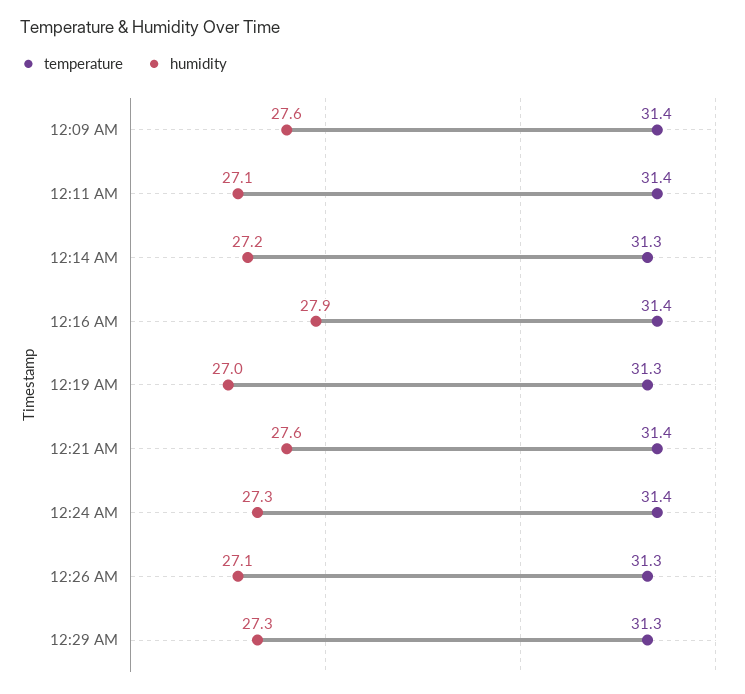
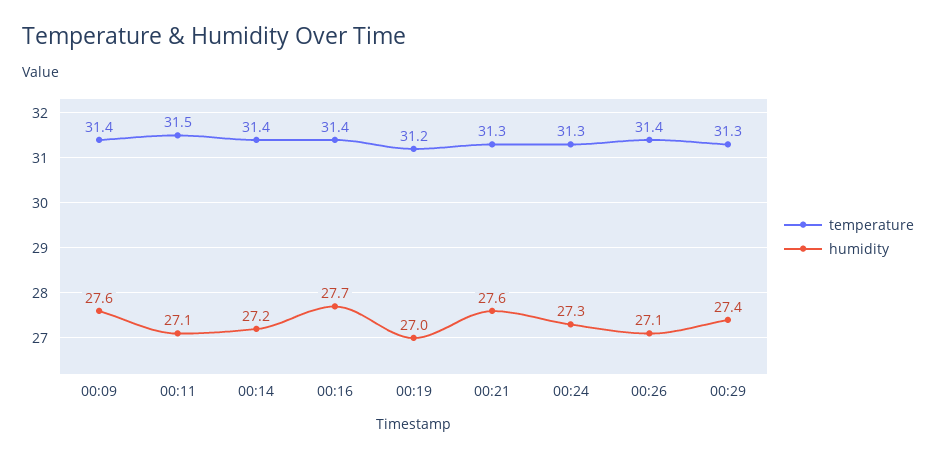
  {
    "temperature": {
      "12:09 AM": 31.4,
-     "12:11 AM": 31.4,
+     "12:11 AM": 31.5,
-     "12:14 AM": 31.3,
+     "12:14 AM": 31.4,
      "12:16 AM": 31.4,
-     "12:19 AM": 31.3,
+     "12:19 AM": 31.2,
-     "12:21 AM": 31.4,
+     "12:21 AM": 31.3,
-     "12:24 AM": 31.4,
+     "12:24 AM": 31.3,
-     "12:26 AM": 31.3,
+     "12:26 AM": 31.4,
      "12:29 AM": 31.3
    },
    "humidity": {
      "12:09 AM": 27.6,
      "12:11 AM": 27.1,
      "12:14 AM": 27.2,
-     "12:16 AM": 27.9,
+     "12:16 AM": 27.7,
      "12:19 AM": 27,
      "12:21 AM": 27.6,
      "12:24 AM": 27.3,
      "12:26 AM": 27.1,
-     "12:29 AM": 27.3
+     "12:29 AM": 27.4
    }
  }

